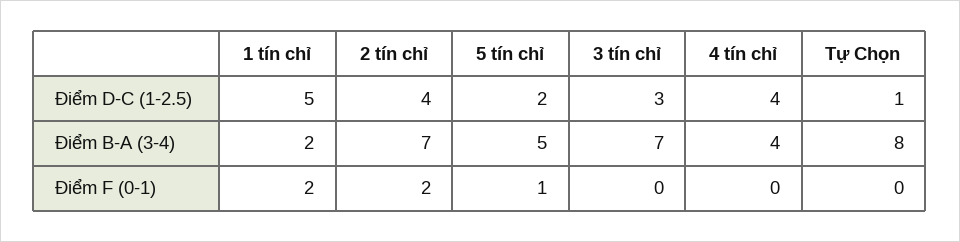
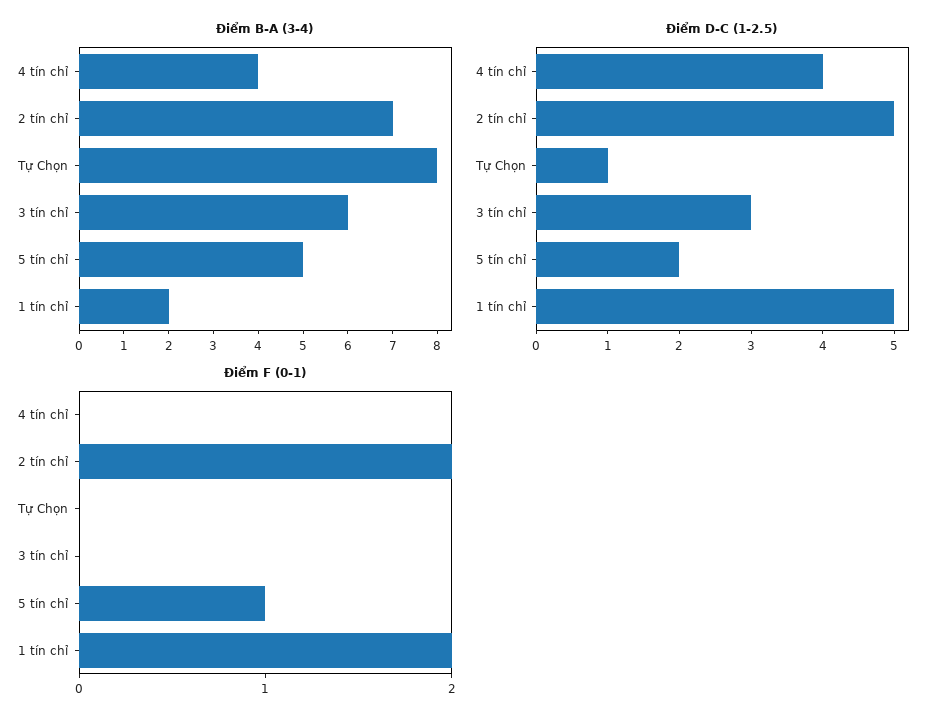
  {
    "Điểm D-C (1-2.5)": {
      "1 tín chỉ": 5,
-     "2 tín chỉ": 4,
+     "2 tín chỉ": 5,
      "5 tín chỉ": 2,
      "3 tín chỉ": 3,
      "4 tín chỉ": 4,
      "Tự Chọn": 1
    },
    "Điểm B-A (3-4)": {
      "1 tín chỉ": 2,
      "2 tín chỉ": 7,
      "5 tín chỉ": 5,
-     "3 tín chỉ": 7,
+     "3 tín chỉ": 6,
      "4 tín chỉ": 4,
      "Tự Chọn": 8
    },
    "Điểm F (0-1)": {
      "1 tín chỉ": 2,
      "2 tín chỉ": 2,
      "5 tín chỉ": 1,
      "3 tín chỉ": 0,
      "4 tín chỉ": 0,
      "Tự Chọn": 0
    }
  }

